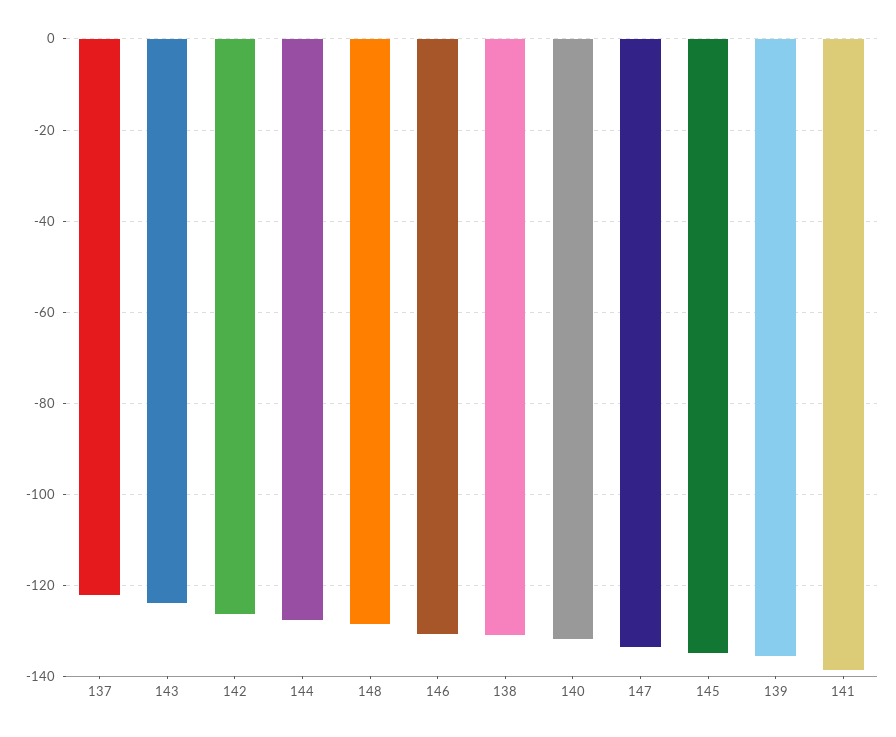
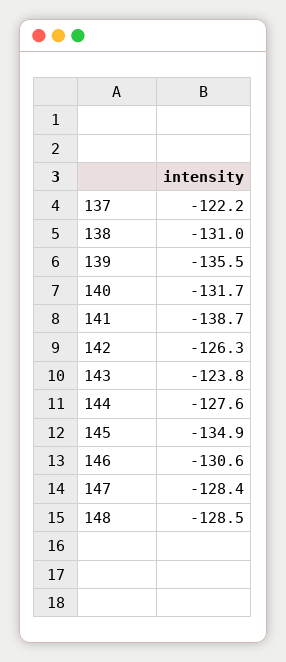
  {
    "137": -122.2,
    "143": -123.8,
    "142": -126.3,
    "144": -127.6,
    "148": -128.5,
    "146": -130.6,
    "138": -131,
    "140": -131.7,
-   "147": -134,
+   "147": -128.4,
    "145": -134.9,
    "139": -135.5,
    "141": -138.7
  }

